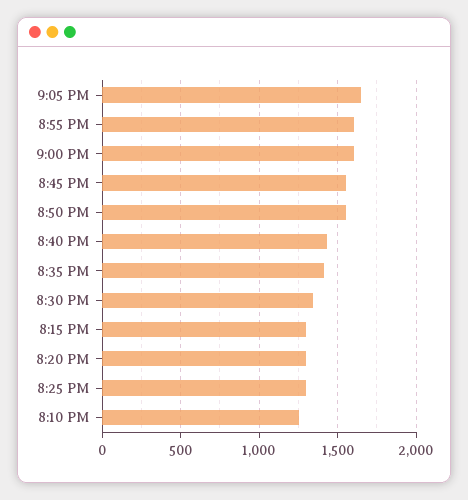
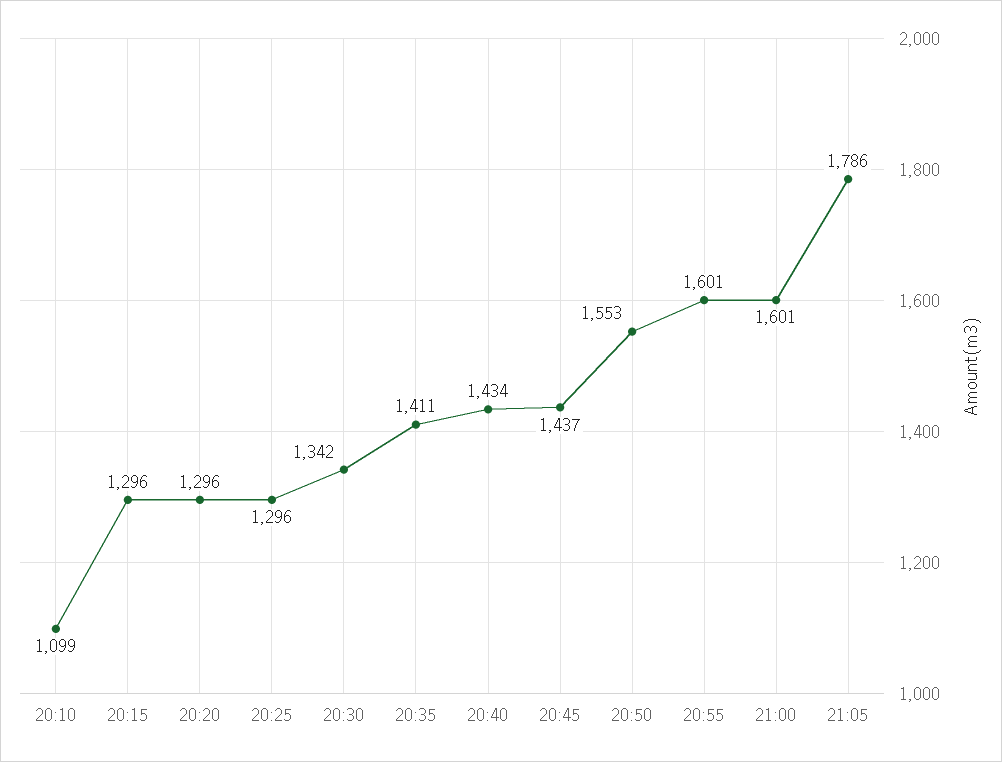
  {
-   "9:05 PM": 1650,
+   "9:05 PM": 1786,
    "8:55 PM": 1601,
    "9:00 PM": 1601,
-   "8:45 PM": 1550,
+   "8:45 PM": 1437,
    "8:50 PM": 1553,
    "8:40 PM": 1434,
    "8:35 PM": 1411,
    "8:30 PM": 1342,
    "8:15 PM": 1296,
    "8:20 PM": 1296,
    "8:25 PM": 1296,
-   "8:10 PM": 1250
+   "8:10 PM": 1099
  }

